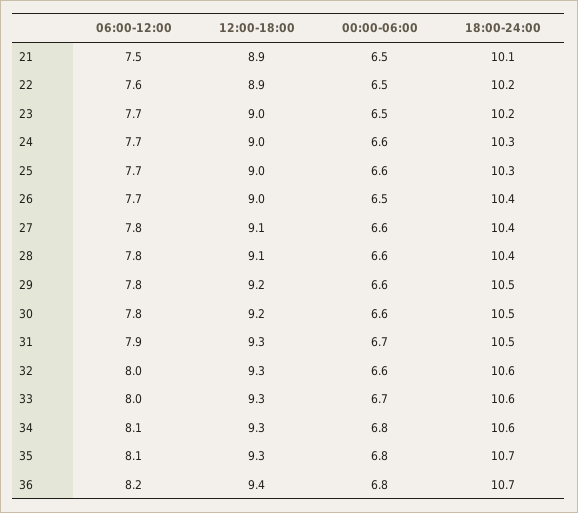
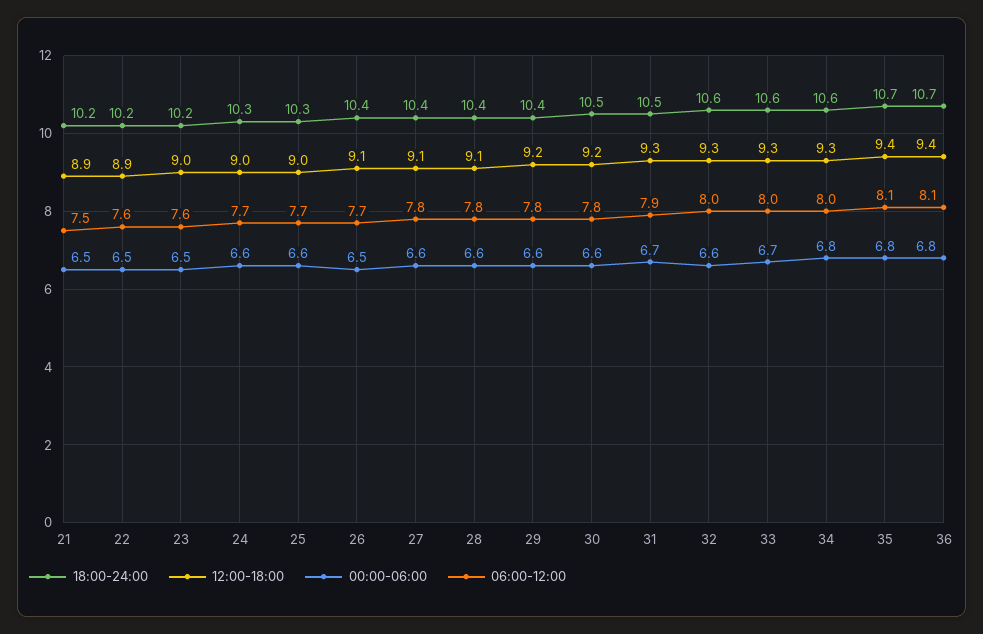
  {
    "06:00-12:00": {
      "21": 7.5,
      "22": 7.6,
-     "23": 7.7,
+     "23": 7.6,
      "24": 7.7,
      "25": 7.7,
      "26": 7.7,
      "27": 7.8,
      "28": 7.8,
      "29": 7.8,
      "30": 7.8,
      "31": 7.9,
      "32": 8,
      "33": 8,
-     "34": 8.1,
+     "34": 8,
      "35": 8.1,
-     "36": 8.2
+     "36": 8.1
    },
    "12:00-18:00": {
      "21": 8.9,
      "22": 8.9,
      "23": 9,
      "24": 9,
      "25": 9,
-     "26": 9,
+     "26": 9.1,
      "27": 9.1,
      "28": 9.1,
      "29": 9.2,
      "30": 9.2,
      "31": 9.3,
      "32": 9.3,
      "33": 9.3,
      "34": 9.3,
-     "35": 9.3,
+     "35": 9.4,
      "36": 9.4
    },
    "00:00-06:00": {
      "21": 6.5,
      "22": 6.5,
      "23": 6.5,
      "24": 6.6,
      "25": 6.6,
      "26": 6.5,
      "27": 6.6,
      "28": 6.6,
      "29": 6.6,
      "30": 6.6,
      "31": 6.7,
      "32": 6.6,
      "33": 6.7,
      "34": 6.8,
      "35": 6.8,
      "36": 6.8
    },
    "18:00-24:00": {
-     "21": 10.1,
+     "21": 10.2,
      "22": 10.2,
      "23": 10.2,
      "24": 10.3,
      "25": 10.3,
      "26": 10.4,
      "27": 10.4,
      "28": 10.4,
-     "29": 10.5,
+     "29": 10.4,
      "30": 10.5,
      "31": 10.5,
      "32": 10.6,
      "33": 10.6,
      "34": 10.6,
      "35": 10.7,
      "36": 10.7
    }
  }

